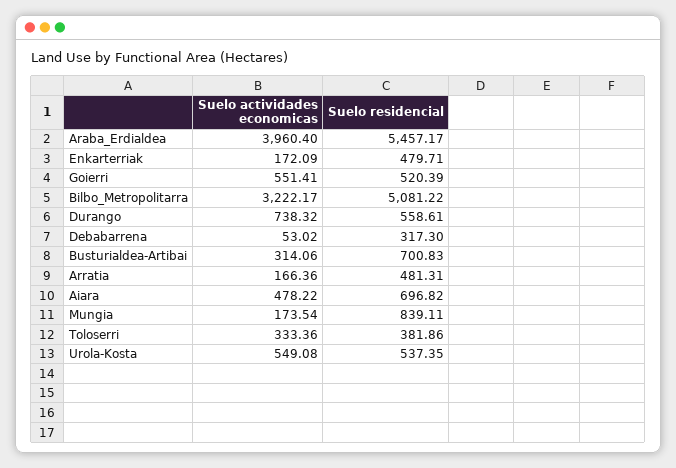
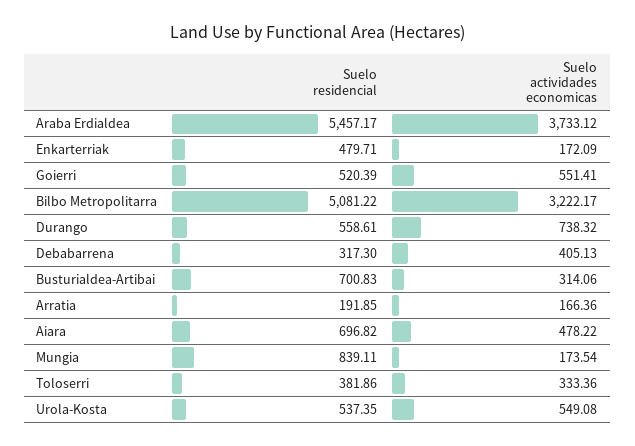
  {
    "Suelo actividades economicas": {
-     "Araba_Erdialdea": 3960.4,
+     "Araba_Erdialdea": 3733.12,
      "Enkarterriak": 172.09,
      "Goierri": 551.41,
      "Bilbo_Metropolitarra": 3222.17,
      "Durango": 738.32,
-     "Debabarrena": 53.02,
+     "Debabarrena": 405.13,
      "Busturialdea-Artibai": 314.06,
      "Arratia": 166.36,
      "Aiara": 478.22,
      "Mungia": 173.54,
      "Toloserri": 333.36,
      "Urola-Kosta": 549.08
    },
    "Suelo residencial": {
      "Araba_Erdialdea": 5457.17,
      "Enkarterriak": 479.71,
      "Goierri": 520.39,
      "Bilbo_Metropolitarra": 5081.22,
      "Durango": 558.61,
      "Debabarrena": 317.3,
      "Busturialdea-Artibai": 700.83,
-     "Arratia": 481.31,
+     "Arratia": 191.85,
      "Aiara": 696.82,
      "Mungia": 839.11,
      "Toloserri": 381.86,
      "Urola-Kosta": 537.35
    }
  }

